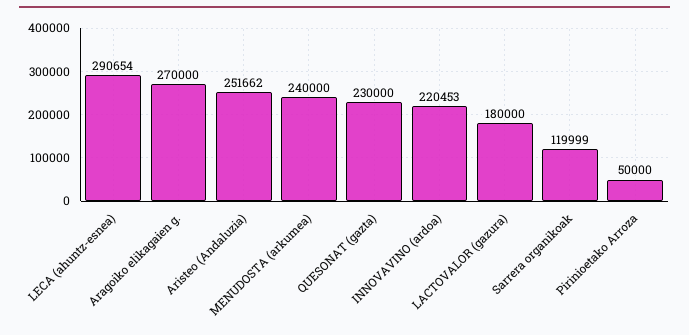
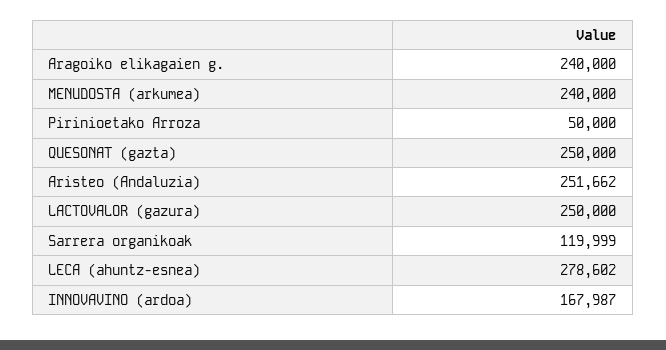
  {
-   "LECA (ahuntz-esnea)": 290654,
+   "LECA (ahuntz-esnea)": 278602,
-   "Aragoiko elikagaien g.": 270000,
+   "Aragoiko elikagaien g.": 240000,
    "Aristeo (Andaluzia)": 251662,
    "MENUDOSTA (arkumea)": 240000,
-   "QUESONAT (gazta)": 230000,
+   "QUESONAT (gazta)": 250000,
-   "INNOVAVINO (ardoa)": 220453,
+   "INNOVAVINO (ardoa)": 167987,
-   "LACTOVALOR (gazura)": 180000,
+   "LACTOVALOR (gazura)": 250000,
    "Sarrera organikoak": 119999,
    "Pirinioetako Arroza": 50000
  }

